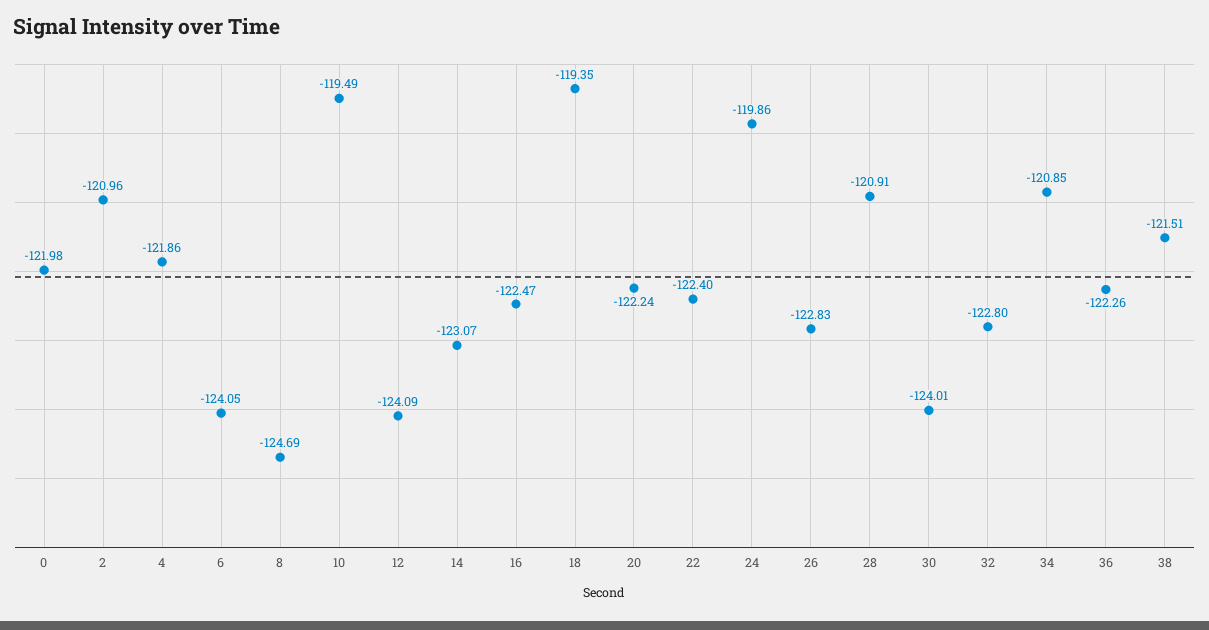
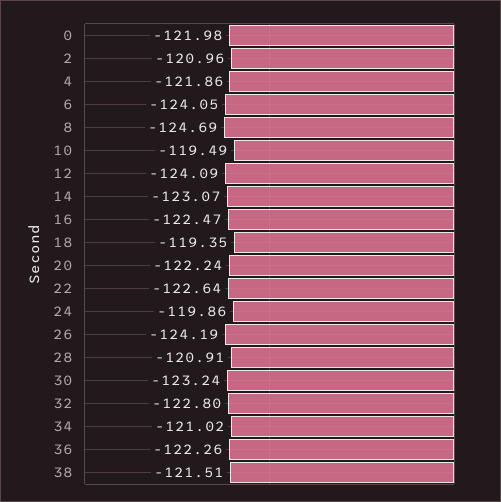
  {
    "0": -121.98,
    "2": -120.96,
    "4": -121.86,
    "6": -124.05,
    "8": -124.69,
    "10": -119.49,
    "12": -124.09,
    "14": -123.07,
    "16": -122.47,
    "18": -119.35,
    "20": -122.24,
-   "22": -122.4,
+   "22": -122.64,
    "24": -119.86,
-   "26": -122.83,
+   "26": -124.19,
    "28": -120.91,
-   "30": -124.01,
+   "30": -123.24,
    "32": -122.8,
-   "34": -120.85,
+   "34": -121.02,
    "36": -122.26,
    "38": -121.51
  }

